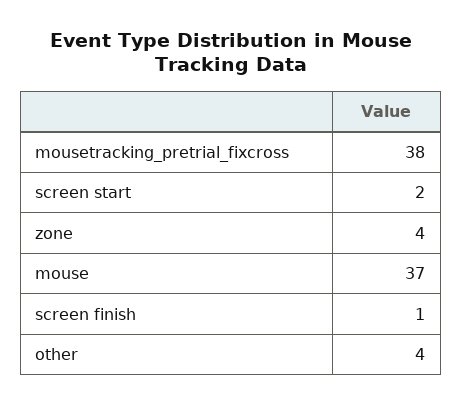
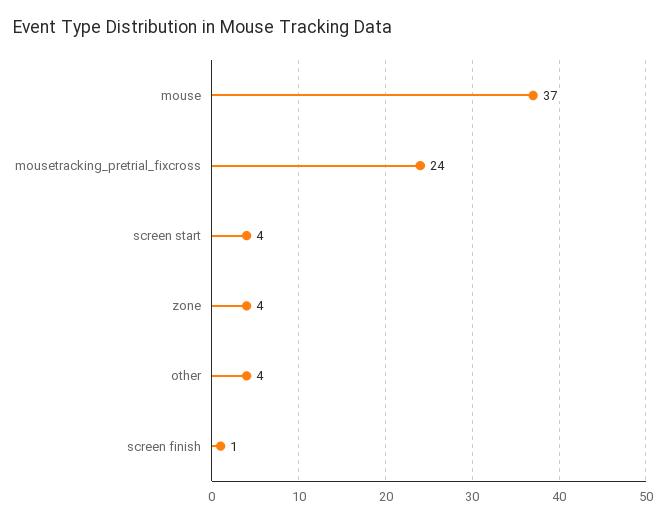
  {
-   "mousetracking_pretrial_fixcross": 38,
+   "mousetracking_pretrial_fixcross": 24,
-   "screen start": 2,
+   "screen start": 4,
    "zone": 4,
    "mouse": 37,
    "screen finish": 1,
    "other": 4
  }

